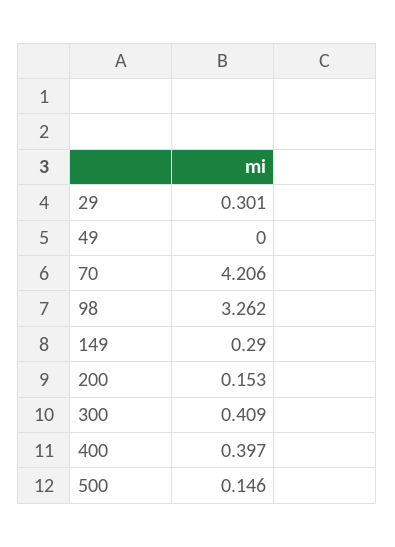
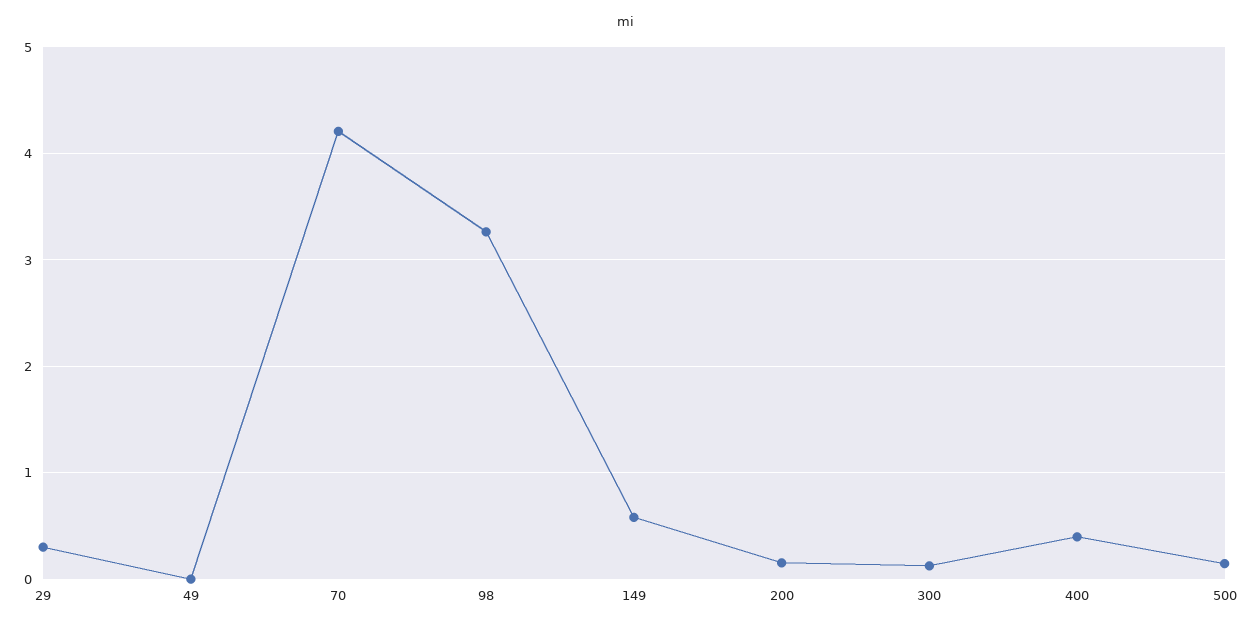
  {
    "29": 0.301,
    "49": 0,
    "70": 4.206,
    "98": 3.262,
-   "149": 0.29,
+   "149": 0.6,
    "200": 0.153,
-   "300": 0.409,
+   "300": 0.1,
    "400": 0.397,
    "500": 0.146
  }

